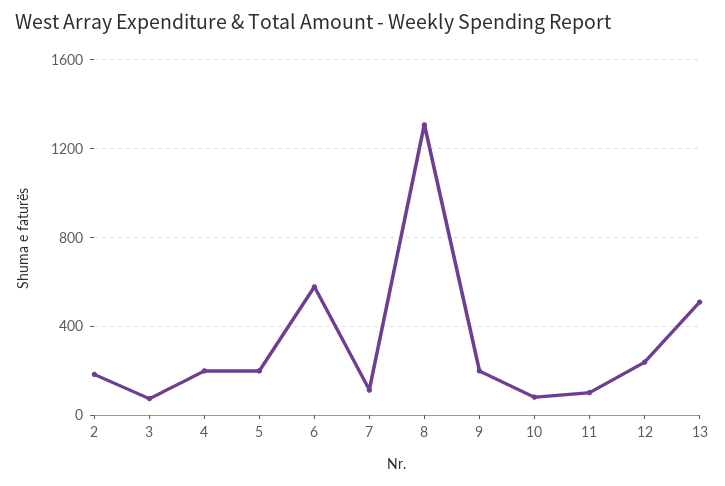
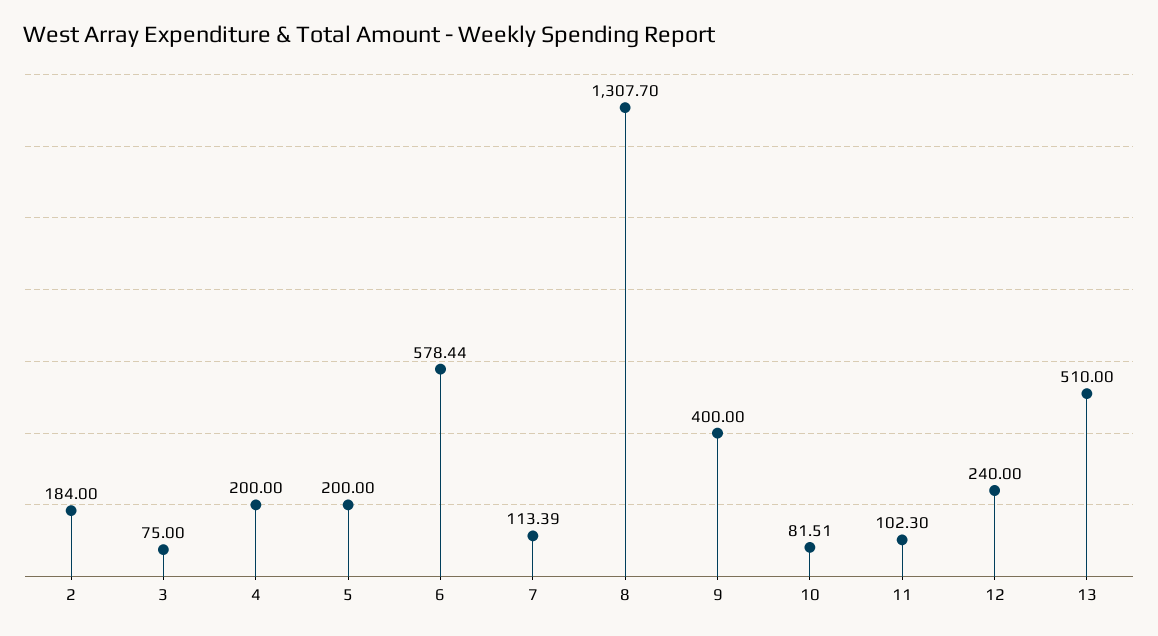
  {
    "2": 184,
    "3": 75,
    "4": 200,
    "5": 200,
    "6": 578.44,
    "7": 113.39,
    "8": 1307.7,
-   "9": 200,
+   "9": 400,
    "10": 81.51,
    "11": 102.3,
    "12": 240,
    "13": 510
  }

